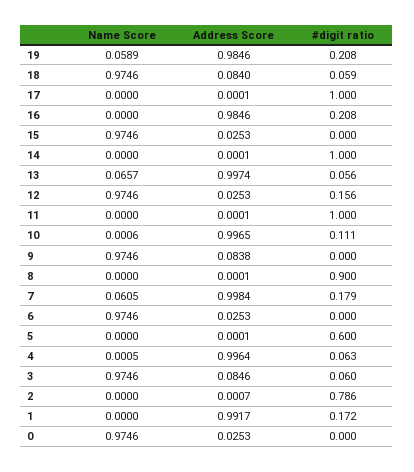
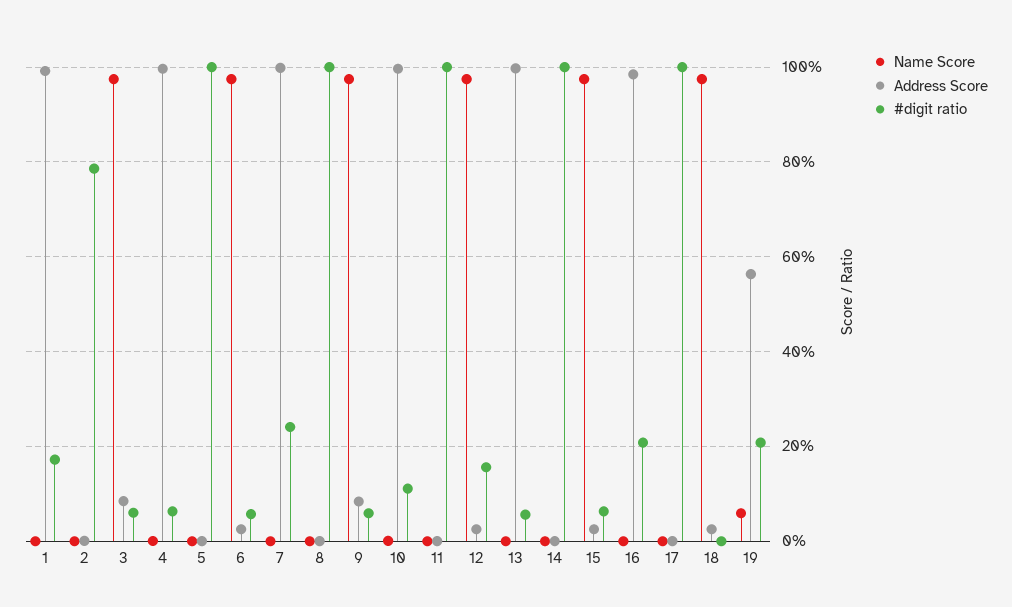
  {
    "Name Score": {
      "19": 0.0589,
      "18": 0.9746,
      "17": 0,
      "16": 0,
      "15": 0.9746,
      "14": 0,
-     "13": 0.0657,
+     "13": 0,
      "12": 0.9746,
      "11": 0,
      "10": 0.0006,
      "9": 0.9746,
      "8": 0,
-     "7": 0.0605,
+     "7": 0,
      "6": 0.9746,
      "5": 0,
      "4": 0.0005,
      "3": 0.9746,
      "2": 0,
-     "1": 0,
+     "1": 0
-     "0": 0.9746
    },
    "Address Score": {
-     "19": 0.9846,
+     "19": 0.56,
-     "18": 0.084,
+     "18": 0.02,
      "17": 0.0001,
      "16": 0.9846,
      "15": 0.0253,
      "14": 0.0001,
      "13": 0.9974,
      "12": 0.0253,
      "11": 0.0001,
      "10": 0.9965,
      "9": 0.0838,
      "8": 0.0001,
      "7": 0.9984,
      "6": 0.0253,
      "5": 0.0001,
      "4": 0.9964,
      "3": 0.0846,
      "2": 0.0007,
-     "1": 0.9917,
+     "1": 0.9917
-     "0": 0.0253
    },
    "#digit ratio": {
      "19": 0.208,
-     "18": 0.059,
+     "18": 0,
      "17": 1,
      "16": 0.208,
-     "15": 0,
+     "15": 0.06,
      "14": 1,
      "13": 0.056,
      "12": 0.156,
      "11": 1,
      "10": 0.111,
-     "9": 0,
+     "9": 0.06,
-     "8": 0.9,
+     "8": 1,
-     "7": 0.179,
+     "7": 0.24,
-     "6": 0,
+     "6": 0.06,
-     "5": 0.6,
+     "5": 1,
      "4": 0.063,
      "3": 0.06,
      "2": 0.786,
-     "1": 0.172,
+     "1": 0.172
-     "0": 0
    }
  }

